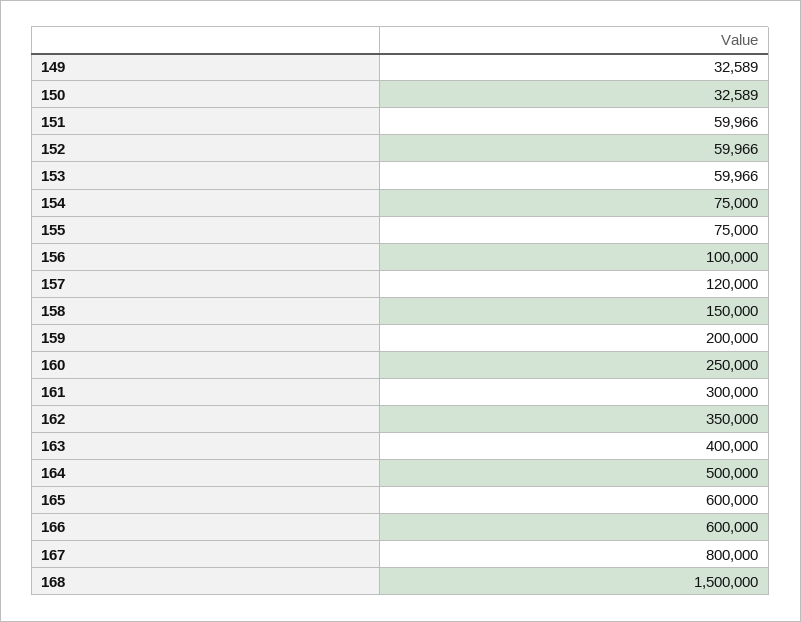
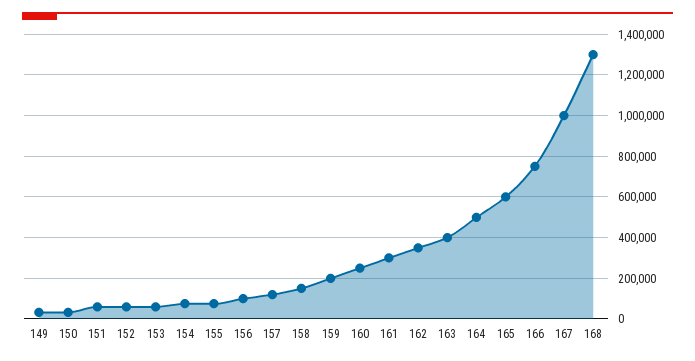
  {
    "149": 32589,
    "150": 32589,
    "151": 59966,
    "152": 59966,
    "153": 59966,
    "154": 75000,
    "155": 75000,
    "156": 100000,
    "157": 120000,
    "158": 150000,
    "159": 200000,
    "160": 250000,
    "161": 300000,
    "162": 350000,
    "163": 400000,
    "164": 500000,
    "165": 600000,
-   "166": 600000,
+   "166": 750000,
-   "167": 800000,
+   "167": 1000000,
-   "168": 1500000
+   "168": 1300000
  }

